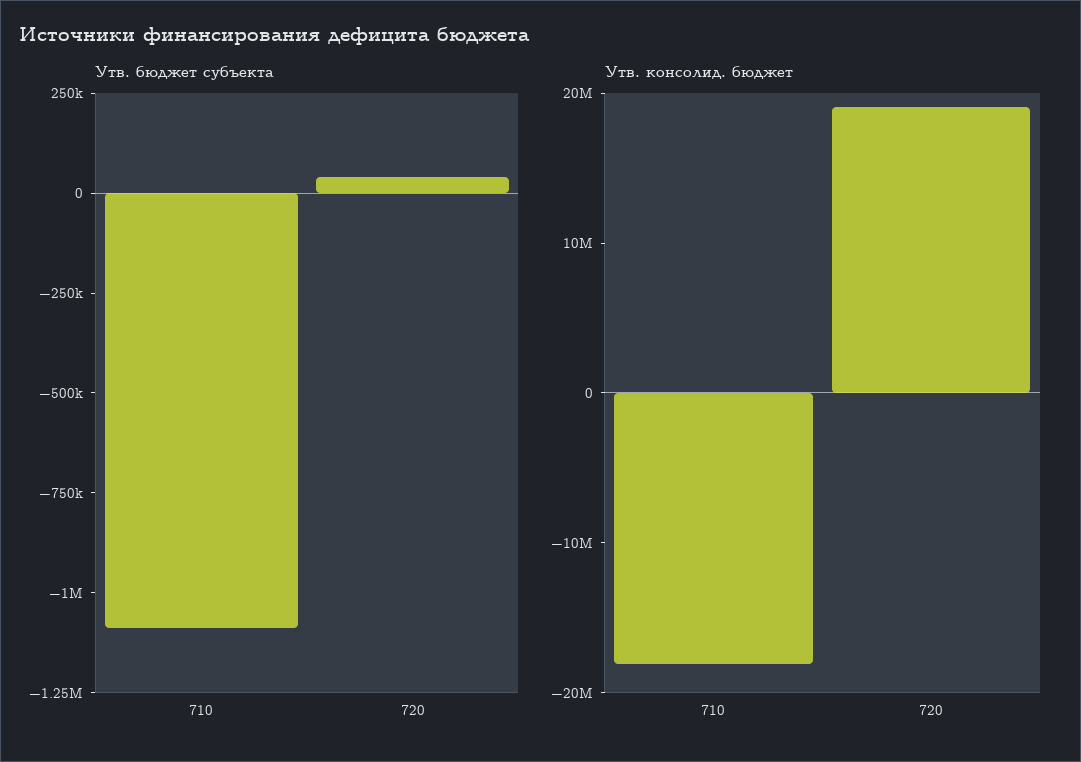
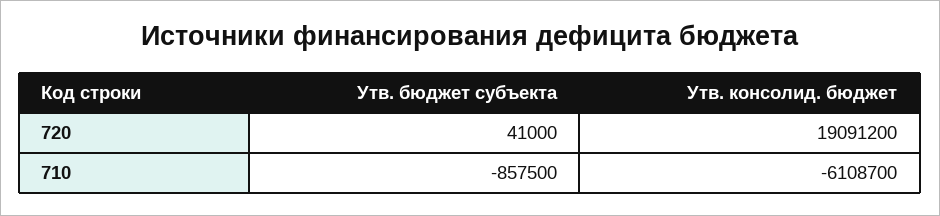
  {
    "Утв. бюджет субъекта": {
-     "710": -1100000,
+     "710": -857500,
      "720": 41000
    },
    "Утв. консолид. бюджет": {
-     "710": -18000000,
+     "710": -6108700,
      "720": 19091200
    }
  }

